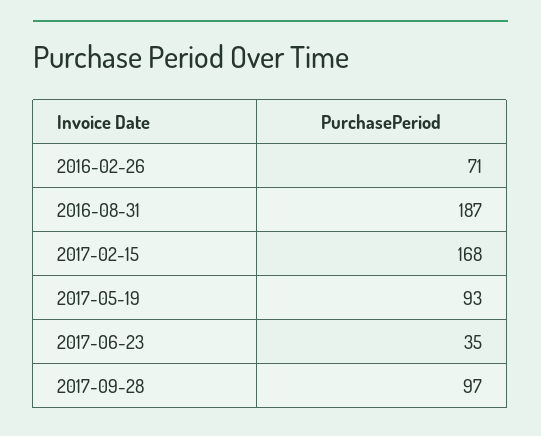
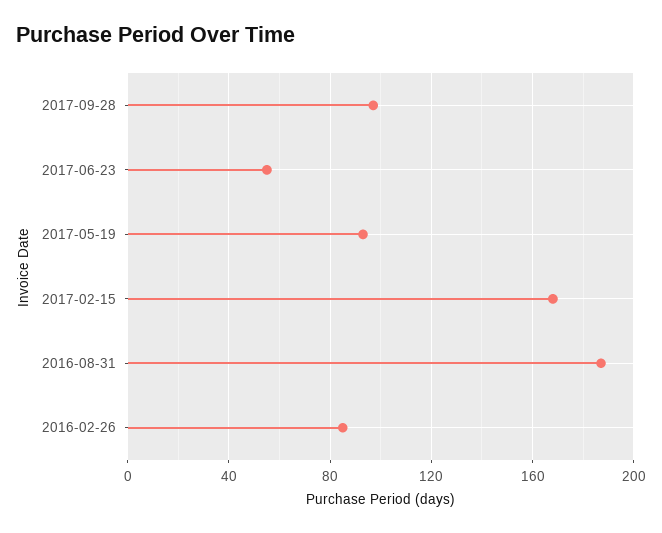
  {
-   "2016-02-26": 71,
+   "2016-02-26": 85,
    "2016-08-31": 187,
    "2017-02-15": 168,
    "2017-05-19": 93,
-   "2017-06-23": 35,
+   "2017-06-23": 55,
    "2017-09-28": 97
  }

